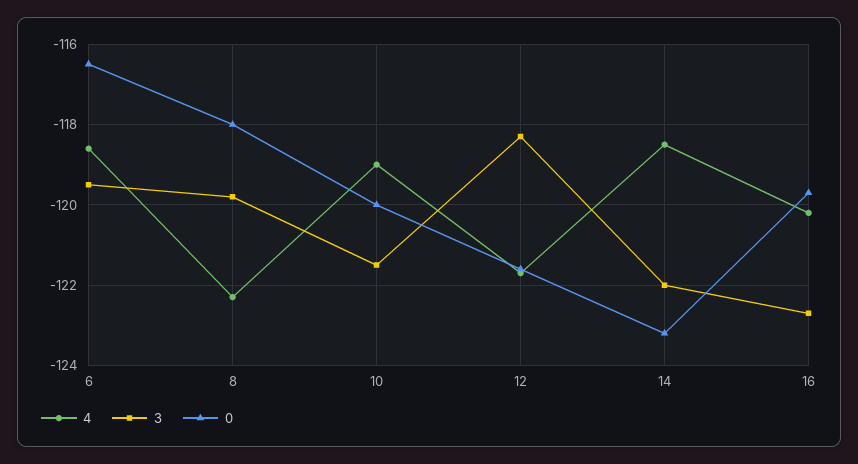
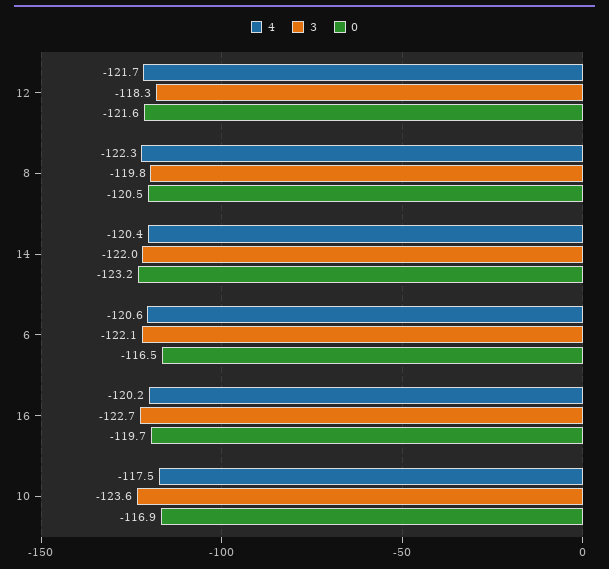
  {
    "4": {
-     "6": -118.5,
+     "6": -120.6,
      "8": -122.3,
-     "10": -119,
+     "10": -117.5,
      "12": -121.7,
-     "14": -118.5,
+     "14": -120.4,
      "16": -120.2
    },
    "3": {
-     "6": -119.5,
+     "6": -122.1,
      "8": -119.8,
-     "10": -121.5,
+     "10": -123.6,
      "12": -118.3,
      "14": -122,
      "16": -122.7
    },
    "0": {
      "6": -116.5,
-     "8": -118,
+     "8": -120.5,
-     "10": -120,
+     "10": -116.9,
      "12": -121.6,
      "14": -123.2,
      "16": -119.7
    }
  }

